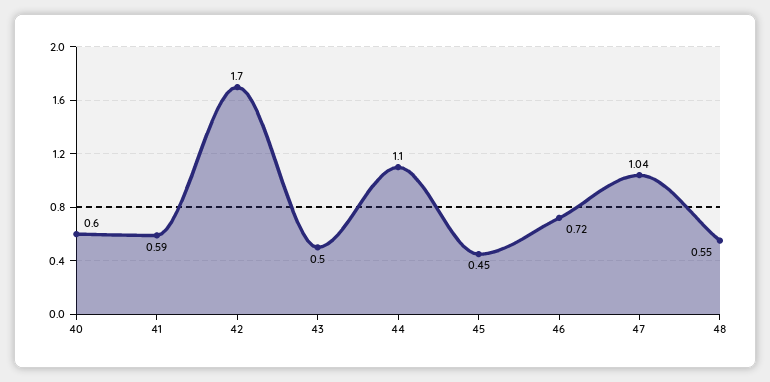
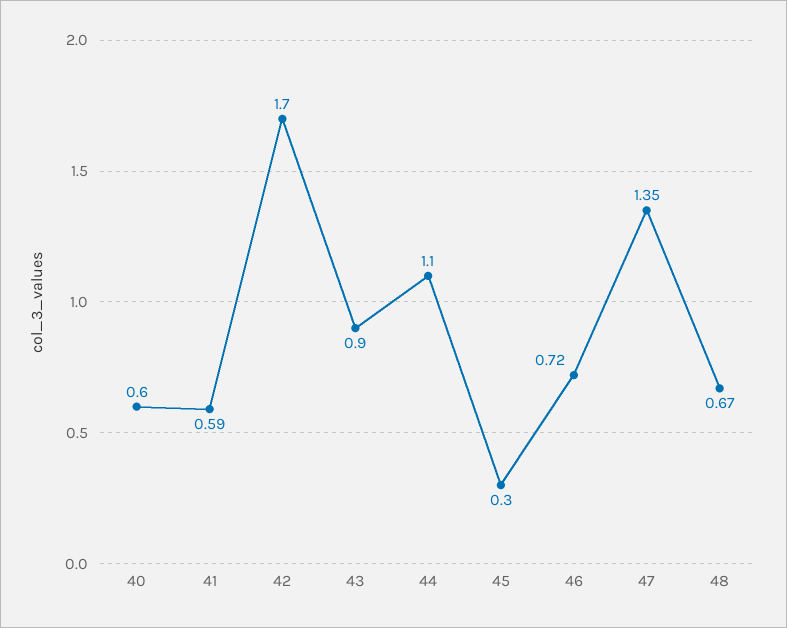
  {
    "40": 0.6,
    "41": 0.59,
    "42": 1.7,
-   "43": 0.5,
+   "43": 0.9,
    "44": 1.1,
-   "45": 0.45,
+   "45": 0.3,
    "46": 0.72,
-   "47": 1.04,
+   "47": 1.35,
-   "48": 0.55
+   "48": 0.67
  }

